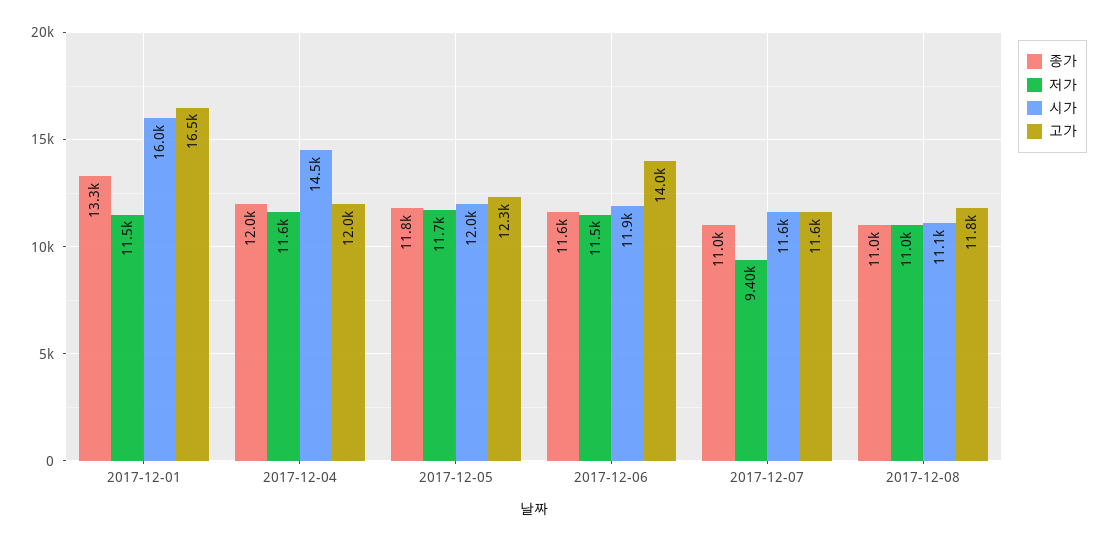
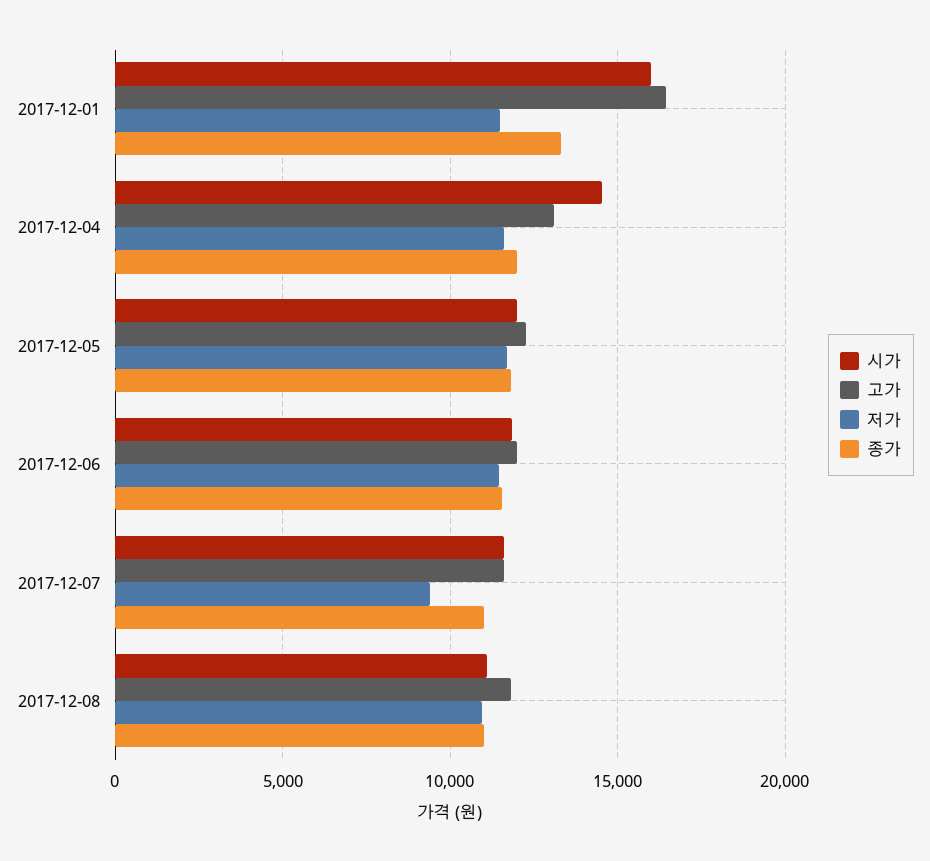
  {
    "종가": {
      "2017-12-01": 13300,
      "2017-12-04": 12000,
      "2017-12-05": 11800,
      "2017-12-06": 11600,
      "2017-12-07": 11000,
      "2017-12-08": 11000
    },
    "저가": {
      "2017-12-01": 11500,
      "2017-12-04": 11600,
      "2017-12-05": 11700,
      "2017-12-06": 11500,
      "2017-12-07": 9400,
      "2017-12-08": 11000
    },
    "시가": {
      "2017-12-01": 16000,
      "2017-12-04": 14500,
      "2017-12-05": 12000,
      "2017-12-06": 11900,
      "2017-12-07": 11600,
      "2017-12-08": 11100
    },
    "고가": {
      "2017-12-01": 16500,
-     "2017-12-04": 12000,
+     "2017-12-04": 13000,
      "2017-12-05": 12300,
-     "2017-12-06": 14000,
+     "2017-12-06": 12000,
      "2017-12-07": 11600,
      "2017-12-08": 11800
    }
  }

